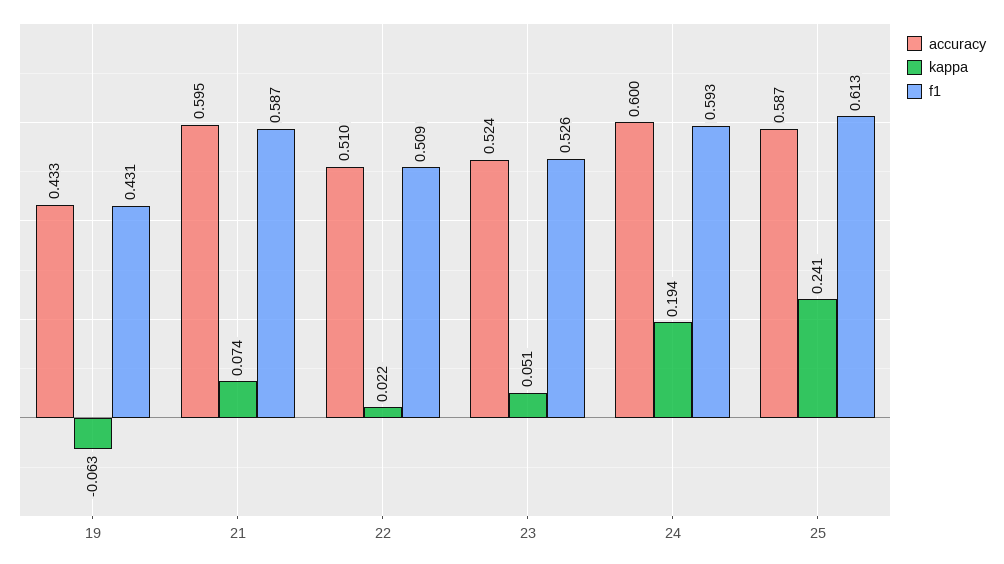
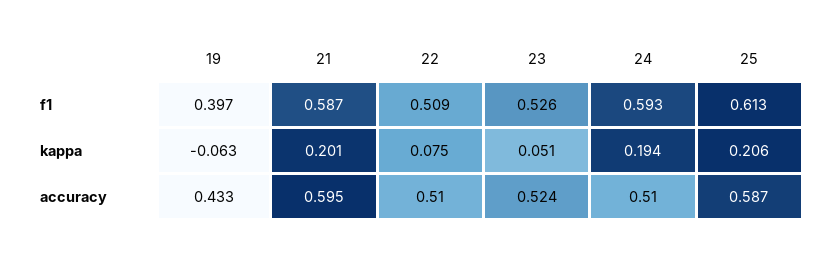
  {
    "accuracy": {
      "19": 0.433,
      "21": 0.595,
      "22": 0.51,
      "23": 0.524,
-     "24": 0.6,
+     "24": 0.51,
      "25": 0.587
    },
    "kappa": {
      "19": -0.063,
-     "21": 0.074,
+     "21": 0.201,
-     "22": 0.022,
+     "22": 0.075,
      "23": 0.051,
      "24": 0.194,
-     "25": 0.241
+     "25": 0.206
    },
    "f1": {
-     "19": 0.431,
+     "19": 0.397,
      "21": 0.587,
      "22": 0.509,
      "23": 0.526,
      "24": 0.593,
      "25": 0.613
    }
  }

